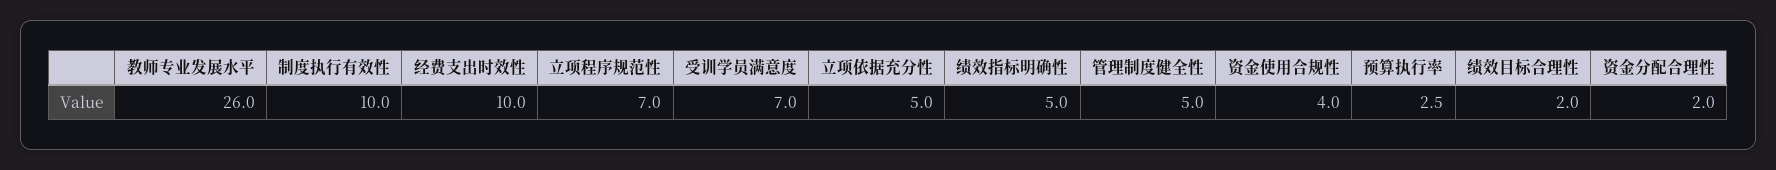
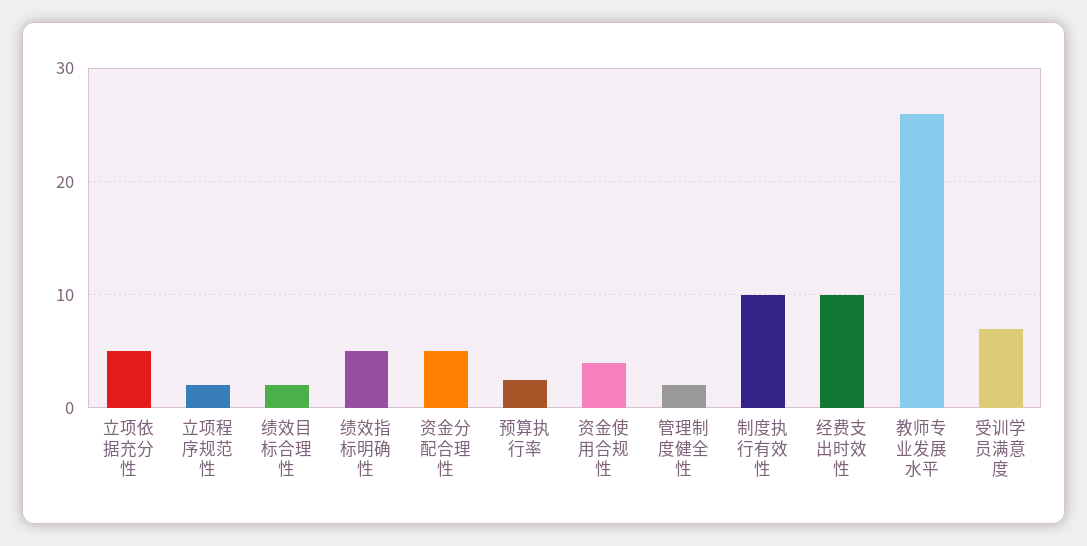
  {
    "教师专业发展水平": 26,
    "制度执行有效性": 10,
    "经费支出时效性": 10,
-   "立项程序规范性": 7,
+   "立项程序规范性": 2,
    "受训学员满意度": 7,
    "立项依据充分性": 5,
    "绩效指标明确性": 5,
-   "管理制度健全性": 5,
+   "管理制度健全性": 2,
    "资金使用合规性": 4,
    "预算执行率": 2.5,
    "绩效目标合理性": 2,
-   "资金分配合理性": 2
+   "资金分配合理性": 5
  }

